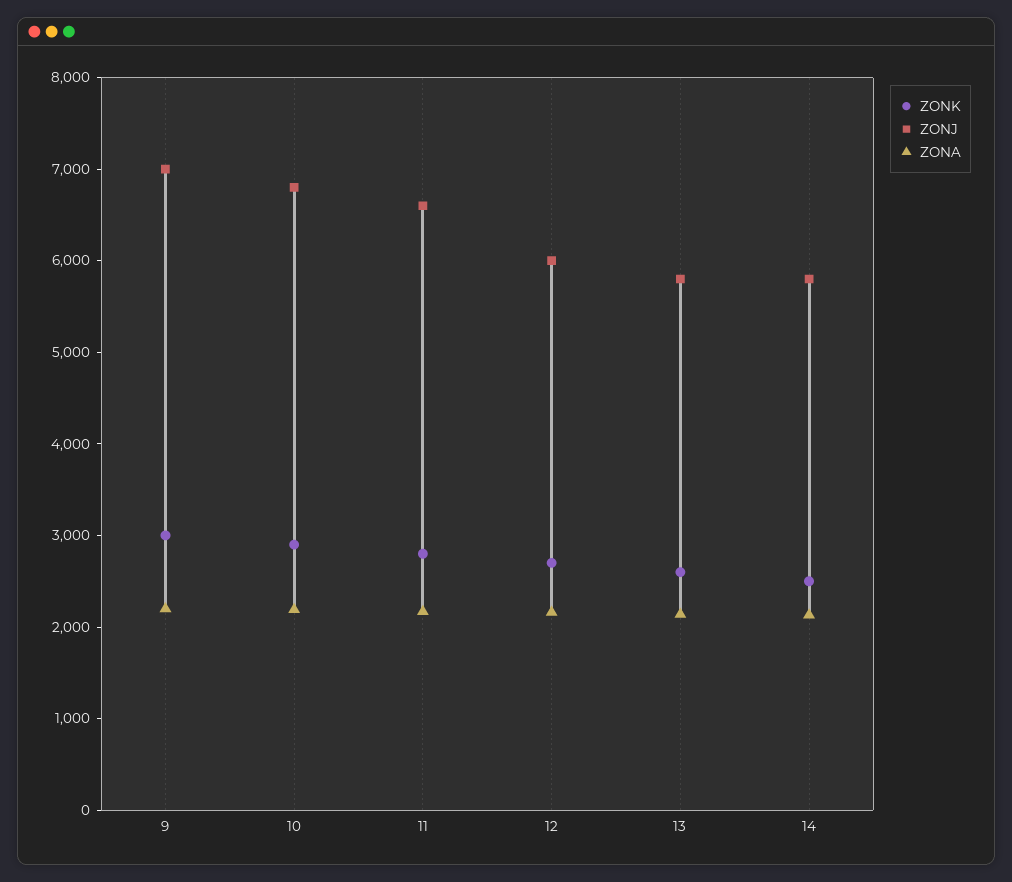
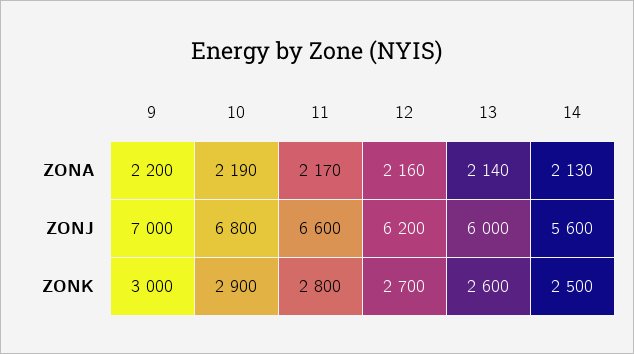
  {
    "ZONK": {
      "9": 3000,
      "10": 2900,
      "11": 2800,
      "12": 2700,
      "13": 2600,
      "14": 2500
    },
    "ZONJ": {
      "9": 7000,
      "10": 6800,
      "11": 6600,
-     "12": 6000,
+     "12": 6200,
-     "13": 5800,
+     "13": 6000,
-     "14": 5800
+     "14": 5600
    },
    "ZONA": {
      "9": 2200,
      "10": 2190,
      "11": 2170,
      "12": 2160,
      "13": 2140,
      "14": 2130
    }
  }

